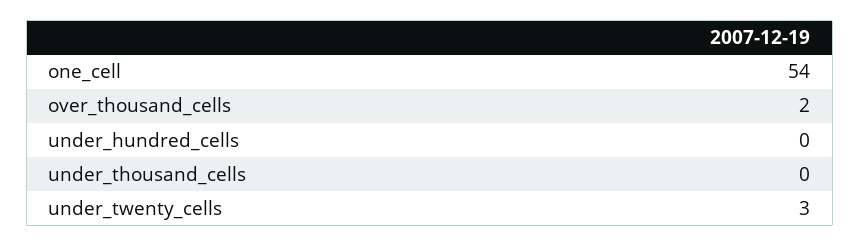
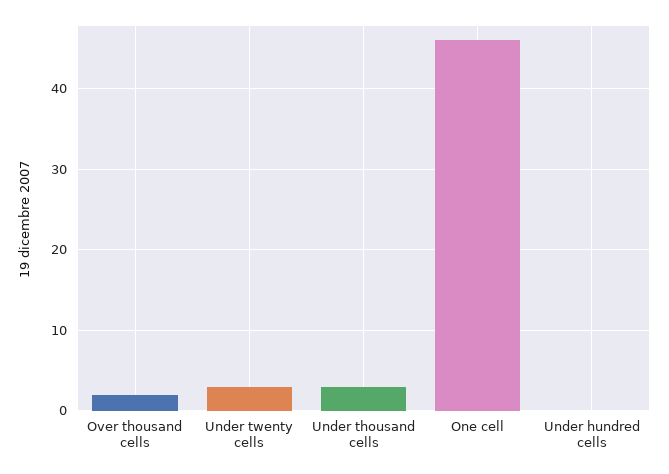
  {
-   "one_cell": 54,
+   "one_cell": 46,
    "over_thousand_cells": 2,
    "under_hundred_cells": 0,
-   "under_thousand_cells": 0,
+   "under_thousand_cells": 3,
    "under_twenty_cells": 3
  }

